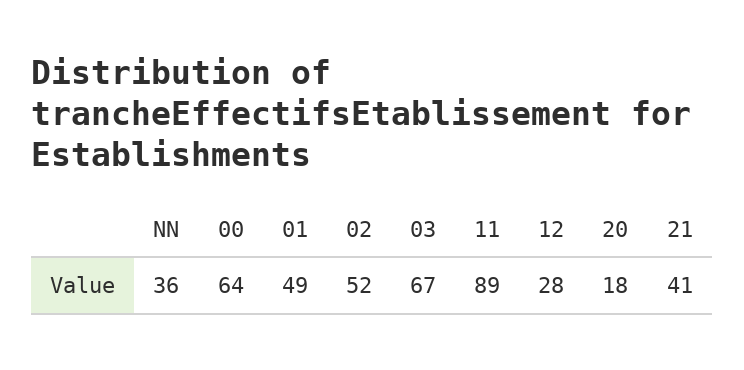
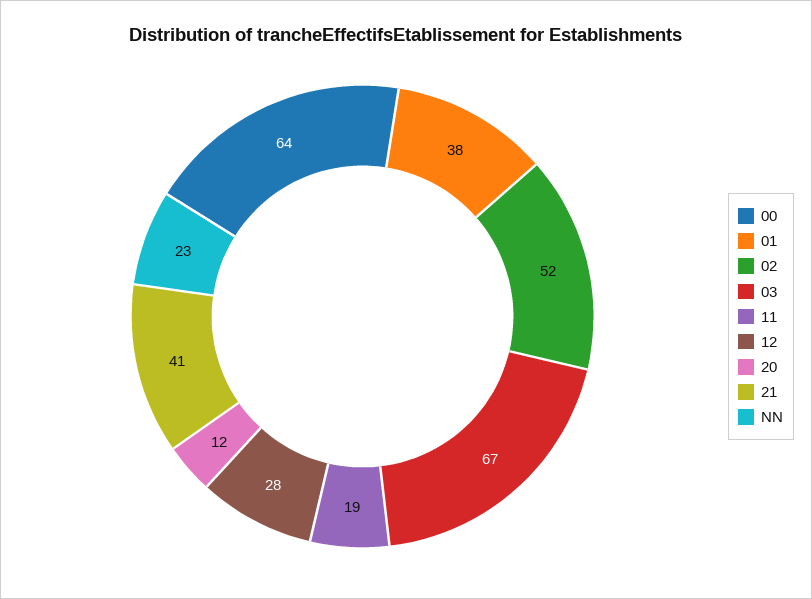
  {
-   "NN": 36,
+   "NN": 23,
    "00": 64,
-   "01": 49,
+   "01": 38,
    "02": 52,
    "03": 67,
-   "11": 89,
+   "11": 19,
    "12": 28,
-   "20": 18,
+   "20": 12,
    "21": 41
  }

